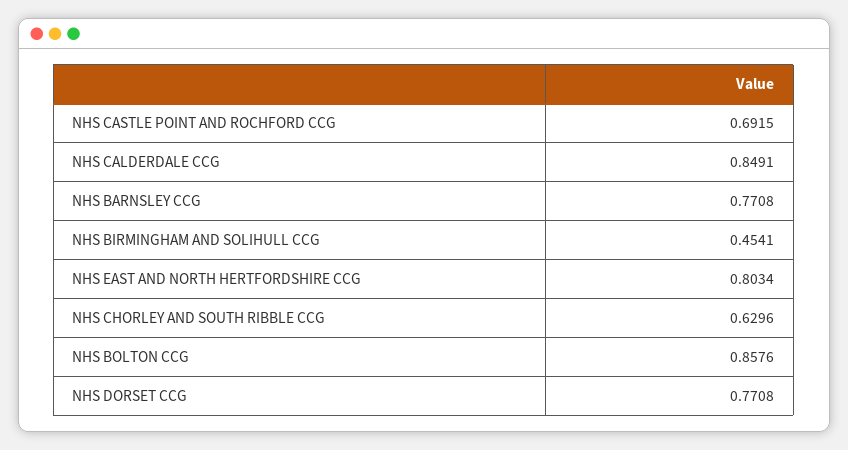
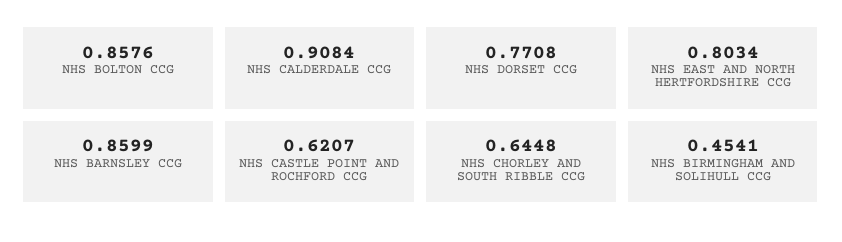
  {
-   "NHS CASTLE POINT AND ROCHFORD CCG": 0.6915,
+   "NHS CASTLE POINT AND ROCHFORD CCG": 0.6207,
-   "NHS CALDERDALE CCG": 0.8491,
+   "NHS CALDERDALE CCG": 0.9084,
-   "NHS BARNSLEY CCG": 0.7708,
+   "NHS BARNSLEY CCG": 0.8599,
    "NHS BIRMINGHAM AND SOLIHULL CCG": 0.4541,
    "NHS EAST AND NORTH HERTFORDSHIRE CCG": 0.8034,
-   "NHS CHORLEY AND SOUTH RIBBLE CCG": 0.6296,
+   "NHS CHORLEY AND SOUTH RIBBLE CCG": 0.6448,
    "NHS BOLTON CCG": 0.8576,
    "NHS DORSET CCG": 0.7708
  }

